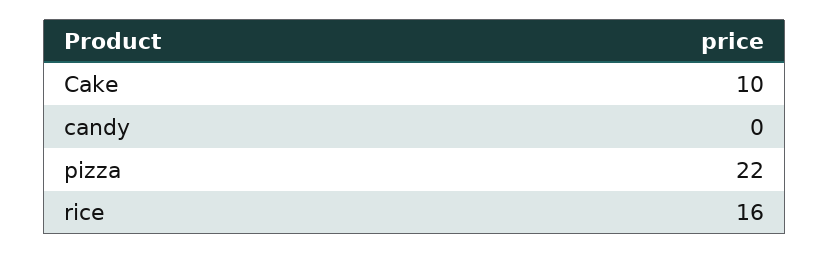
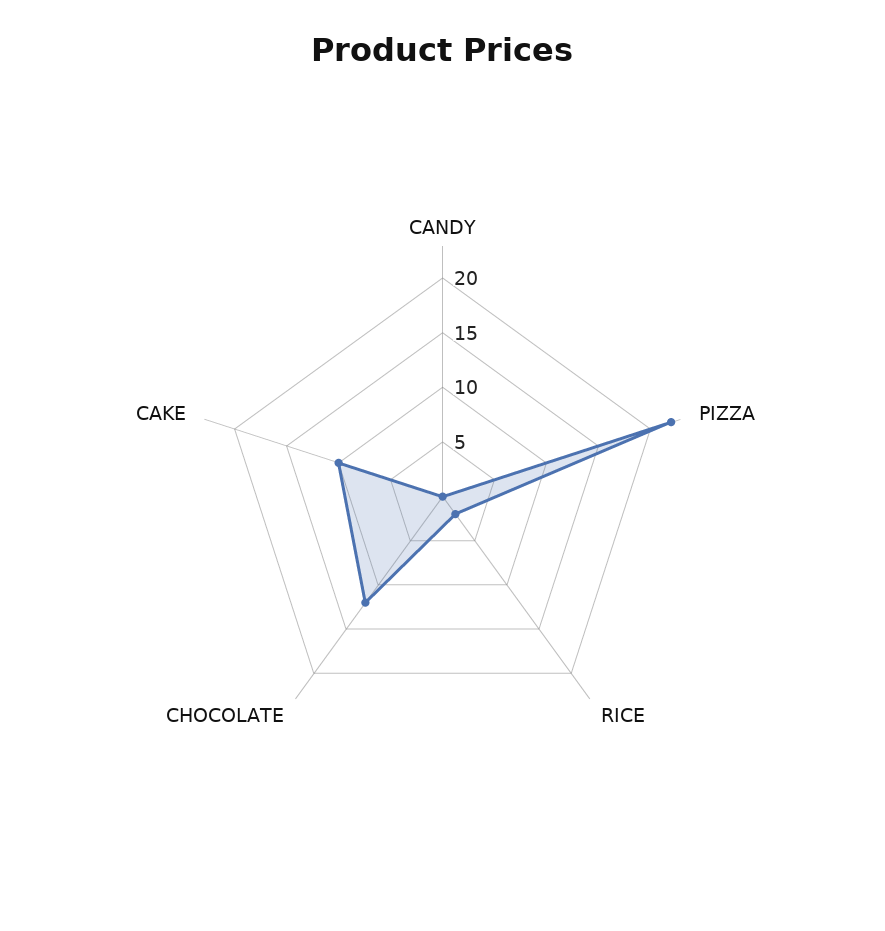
  {
    "Cake": 10,
    "candy": 0,
    "pizza": 22,
-   "rice": 16
+   "rice": 2,
+   "CHOCOLATE": 12
  }

